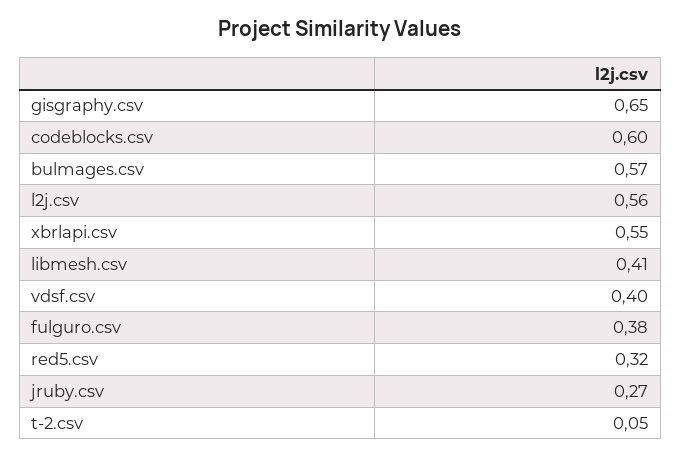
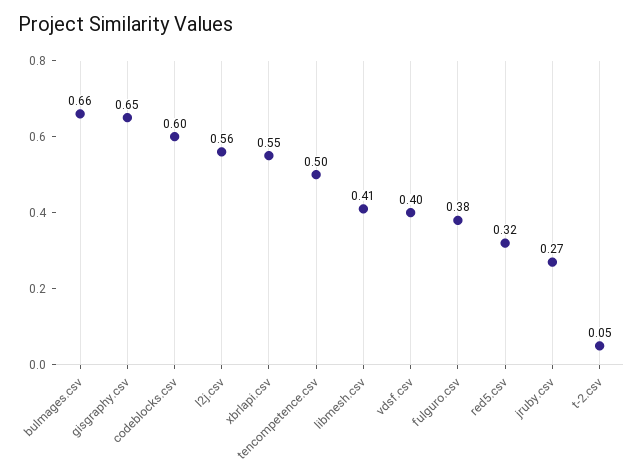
  {
    "gisgraphy.csv": 0.65,
    "codeblocks.csv": 0.6,
-   "bulmages.csv": 0.57,
+   "bulmages.csv": 0.66,
    "l2j.csv": 0.56,
    "xbrlapi.csv": 0.55,
    "libmesh.csv": 0.41,
    "vdsf.csv": 0.4,
    "fulguro.csv": 0.38,
    "red5.csv": 0.32,
    "jruby.csv": 0.27,
-   "t-2.csv": 0.05
+   "t-2.csv": 0.05,
+   "tencompetence.csv": 0.5
  }

